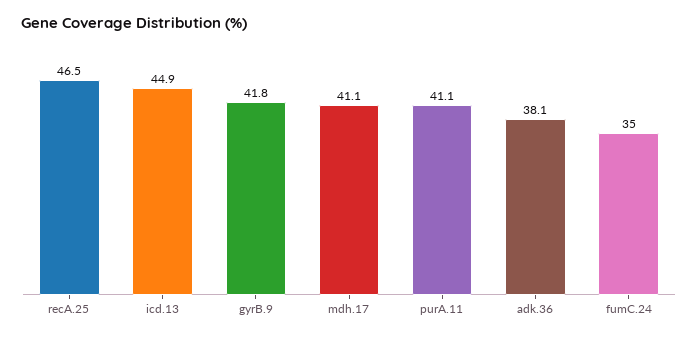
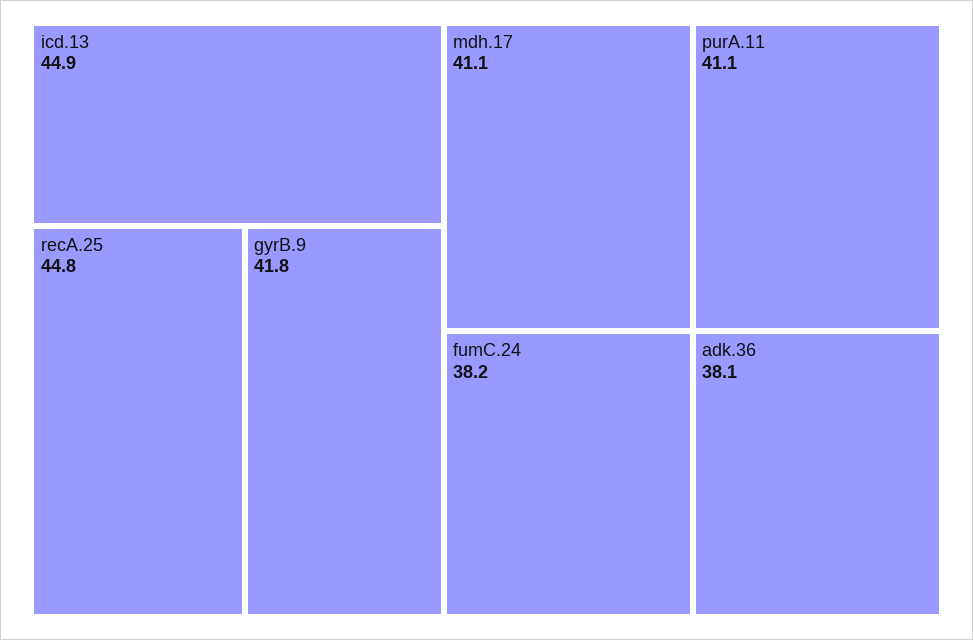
  {
-   "recA.25": 46.5,
+   "recA.25": 44.8,
    "icd.13": 44.9,
    "gyrB.9": 41.8,
    "mdh.17": 41.1,
    "purA.11": 41.1,
    "adk.36": 38.1,
-   "fumC.24": 35
+   "fumC.24": 38.2
  }

